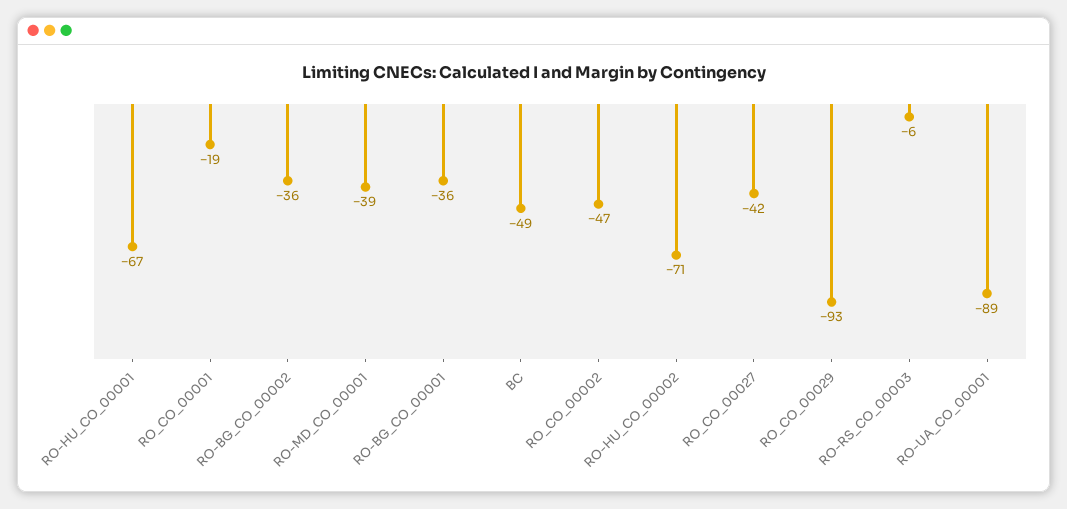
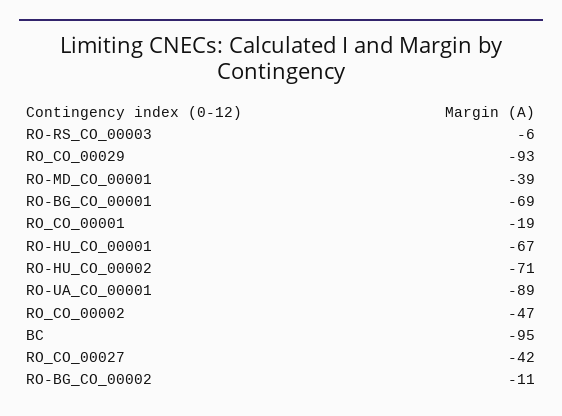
  {
    "RO-HU_CO_00001": -67,
    "RO_CO_00001": -19,
-   "RO-BG_CO_00002": -36,
+   "RO-BG_CO_00002": -11,
    "RO-MD_CO_00001": -39,
-   "RO-BG_CO_00001": -36,
+   "RO-BG_CO_00001": -69,
-   "BC": -49,
+   "BC": -95,
    "RO_CO_00002": -47,
    "RO-HU_CO_00002": -71,
    "RO_CO_00027": -42,
    "RO_CO_00029": -93,
    "RO-RS_CO_00003": -6,
    "RO-UA_CO_00001": -89
  }

